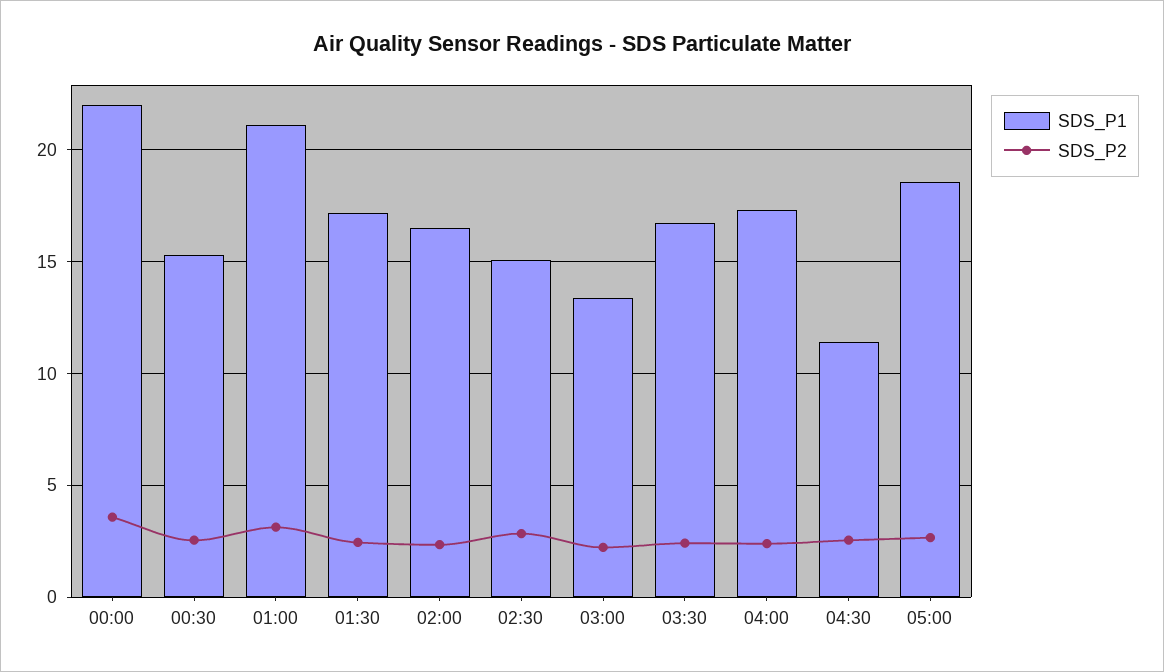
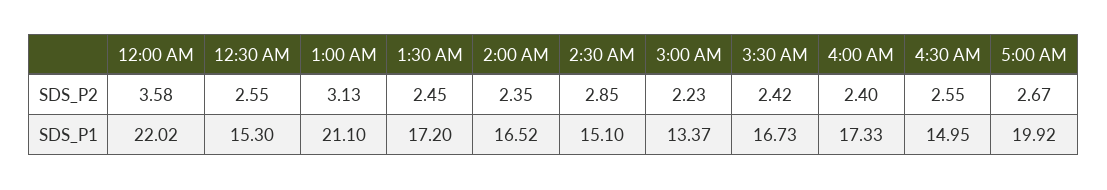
  {
    "SDS_P1": {
      "00:00": 22.02,
      "00:30": 15.3,
      "01:00": 21.1,
      "01:30": 17.2,
      "02:00": 16.52,
      "02:30": 15.1,
      "03:00": 13.37,
      "03:30": 16.73,
      "04:00": 17.33,
-     "04:30": 11.5,
+     "04:30": 14.95,
-     "05:00": 18.5
+     "05:00": 19.92
    },
    "SDS_P2": {
      "00:00": 3.58,
      "00:30": 2.55,
      "01:00": 3.13,
      "01:30": 2.45,
      "02:00": 2.35,
      "02:30": 2.85,
      "03:00": 2.23,
      "03:30": 2.42,
      "04:00": 2.4,
      "04:30": 2.55,
      "05:00": 2.67
    }
  }

